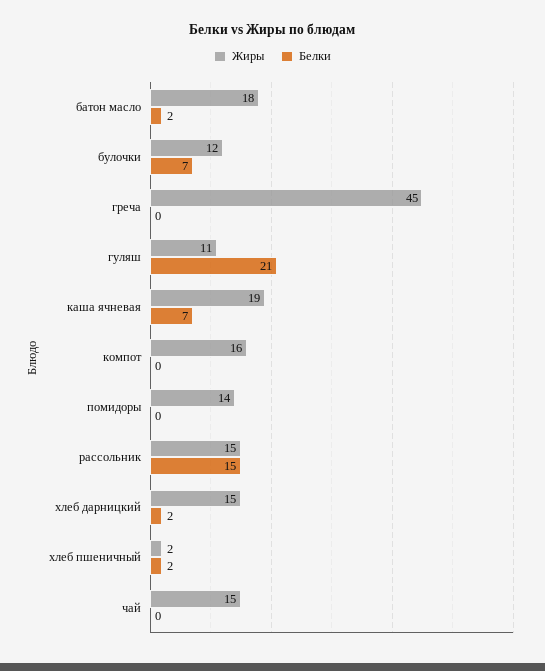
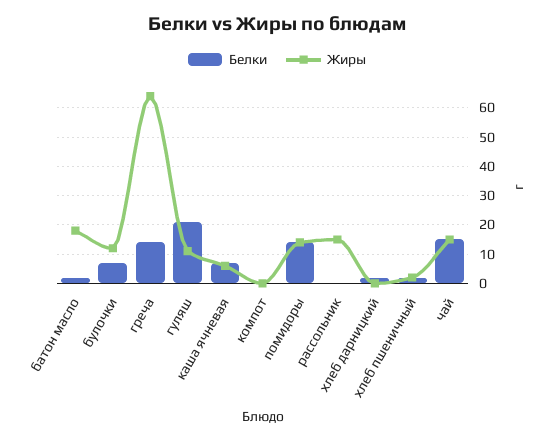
  {
    "Жиры": {
      "батон масло": 18,
      "булочки": 12,
-     "греча": 45,
+     "греча": 65,
      "гуляш": 11,
-     "каша ячневая": 19,
+     "каша ячневая": 5,
-     "компот": 16,
+     "компот": 0,
      "помидоры": 14,
      "рассольник": 15,
-     "хлеб дарницкий": 15,
+     "хлеб дарницкий": 0,
      "хлеб пшеничный": 2,
      "чай": 15
    },
    "Белки": {
      "батон масло": 2,
      "булочки": 7,
-     "греча": 0,
+     "греча": 15,
      "гуляш": 21,
      "каша ячневая": 7,
      "компот": 0,
-     "помидоры": 0,
+     "помидоры": 15,
-     "рассольник": 15,
+     "рассольник": 0,
      "хлеб дарницкий": 2,
      "хлеб пшеничный": 2,
-     "чай": 0
+     "чай": 15
    }
  }

